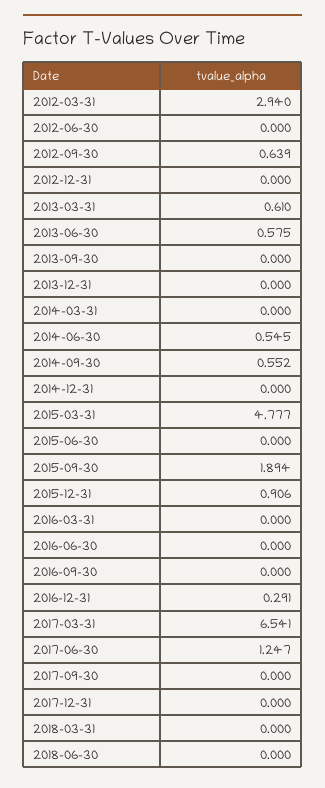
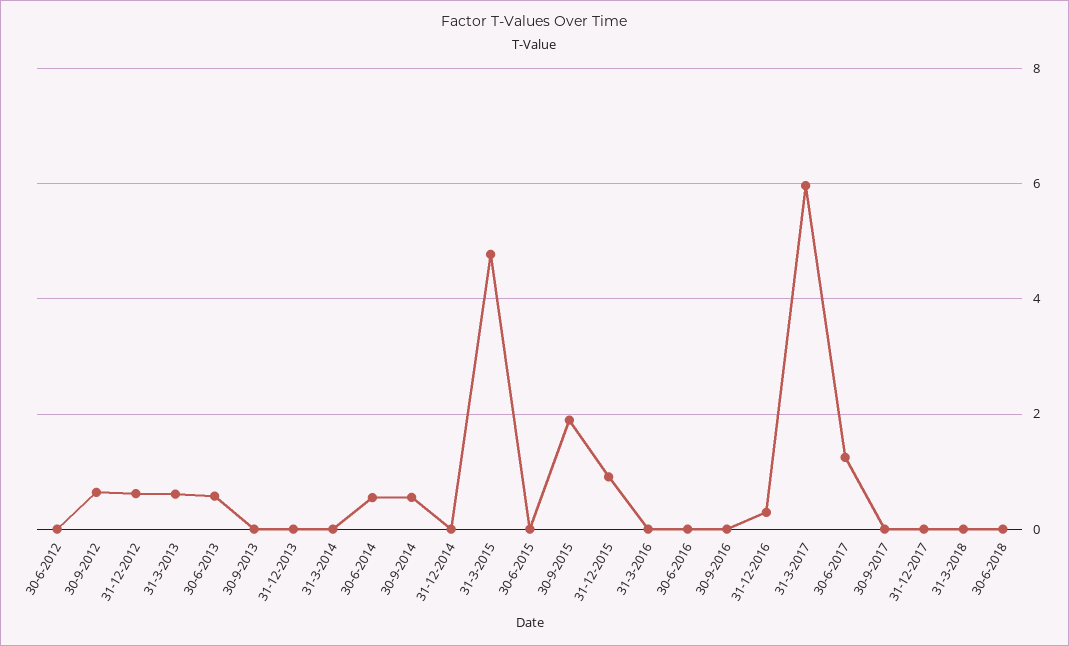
  {
-   "2012-03-31": 2.94,
    "2012-06-30": 0,
    "2012-09-30": 0.639,
-   "2012-12-31": 0,
+   "2012-12-31": 0.6,
    "2013-03-31": 0.61,
    "2013-06-30": 0.575,
    "2013-09-30": 0,
    "2013-12-31": 0,
    "2014-03-31": 0,
    "2014-06-30": 0.545,
    "2014-09-30": 0.552,
    "2014-12-31": 0,
    "2015-03-31": 4.777,
    "2015-06-30": 0,
    "2015-09-30": 1.894,
    "2015-12-31": 0.906,
    "2016-03-31": 0,
    "2016-06-30": 0,
    "2016-09-30": 0,
    "2016-12-31": 0.291,
-   "2017-03-31": 6.541,
+   "2017-03-31": 6,
    "2017-06-30": 1.247,
    "2017-09-30": 0,
    "2017-12-31": 0,
    "2018-03-31": 0,
    "2018-06-30": 0
  }

